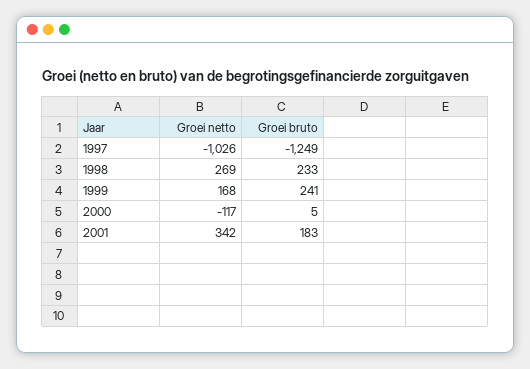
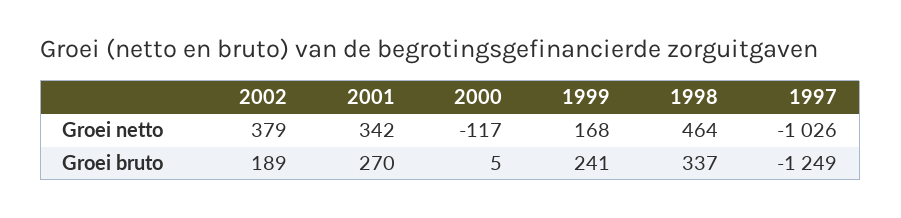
  {
    "Groei netto": {
      "1997": -1026,
-     "1998": 269,
+     "1998": 464,
      "1999": 168,
      "2000": -117,
-     "2001": 342
+     "2001": 342,
+     "2002": 379
    },
    "Groei bruto": {
      "1997": -1249,
-     "1998": 233,
+     "1998": 337,
      "1999": 241,
      "2000": 5,
-     "2001": 183
+     "2001": 270,
+     "2002": 189
    }
  }

